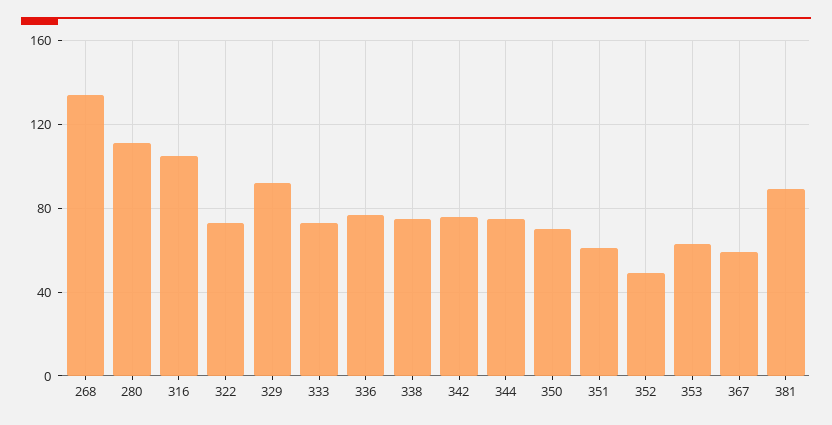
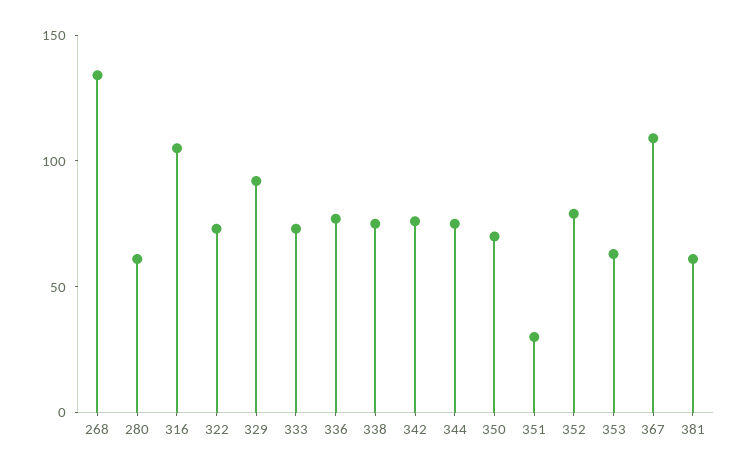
  {
    "268": 135,
-   "280": 110,
+   "280": 60,
    "316": 105,
    "322": 75,
    "329": 90,
    "333": 75,
    "336": 75,
    "338": 75,
    "342": 75,
    "344": 75,
    "350": 70,
-   "351": 60,
+   "351": 30,
-   "352": 50,
+   "352": 80,
    "353": 65,
-   "367": 60,
+   "367": 110,
-   "381": 90
+   "381": 60
  }

